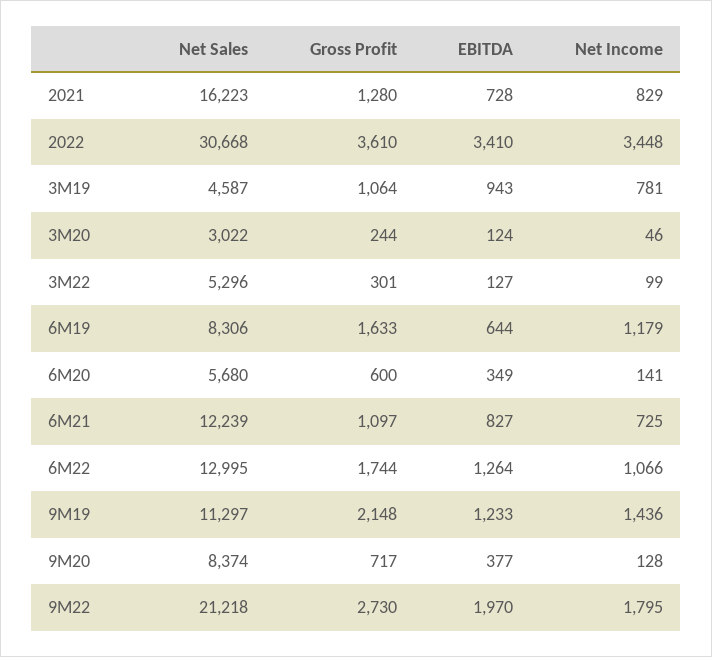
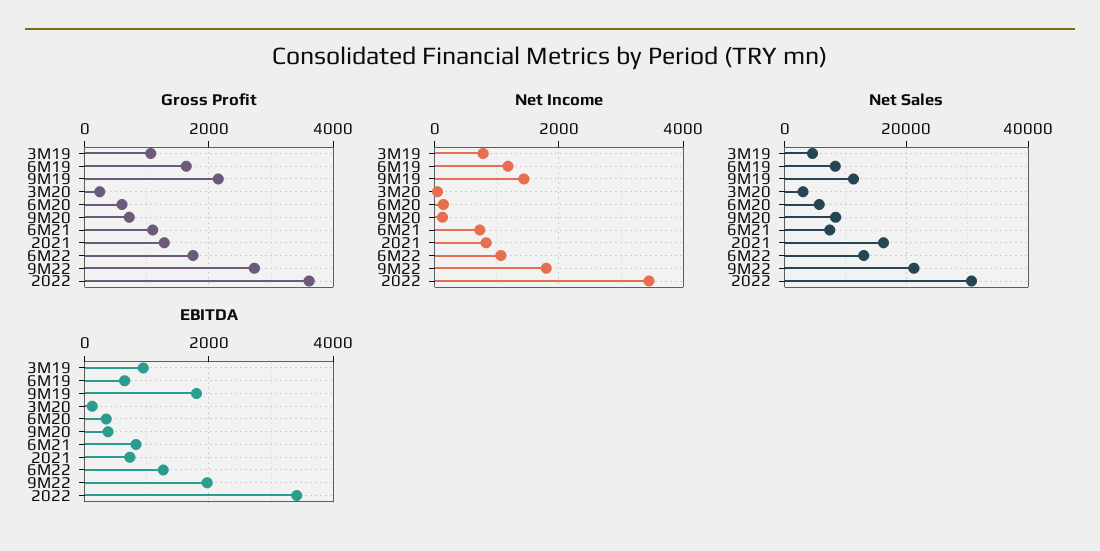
  {
    "Net Sales": {
      "2021": 16223,
      "2022": 30668,
      "3M19": 4587,
      "3M20": 3022,
-     "3M22": 5296,
      "6M19": 8306,
      "6M20": 5680,
-     "6M21": 12239,
+     "6M21": 8000,
      "6M22": 12995,
      "9M19": 11297,
      "9M20": 8374,
      "9M22": 21218
    },
    "Gross Profit": {
      "2021": 1280,
      "2022": 3610,
      "3M19": 1064,
      "3M20": 244,
-     "3M22": 301,
      "6M19": 1633,
      "6M20": 600,
      "6M21": 1097,
      "6M22": 1744,
      "9M19": 2148,
      "9M20": 717,
      "9M22": 2730
    },
    "EBITDA": {
      "2021": 728,
      "2022": 3410,
      "3M19": 943,
      "3M20": 124,
-     "3M22": 127,
      "6M19": 644,
      "6M20": 349,
      "6M21": 827,
      "6M22": 1264,
-     "9M19": 1233,
+     "9M19": 1800,
      "9M20": 377,
      "9M22": 1970
    },
    "Net Income": {
      "2021": 829,
      "2022": 3448,
      "3M19": 781,
      "3M20": 46,
-     "3M22": 99,
      "6M19": 1179,
      "6M20": 141,
      "6M21": 725,
      "6M22": 1066,
      "9M19": 1436,
      "9M20": 128,
      "9M22": 1795
    }
  }

